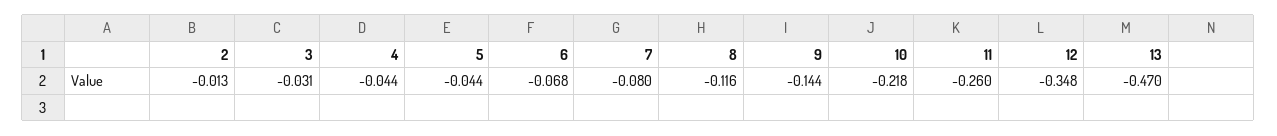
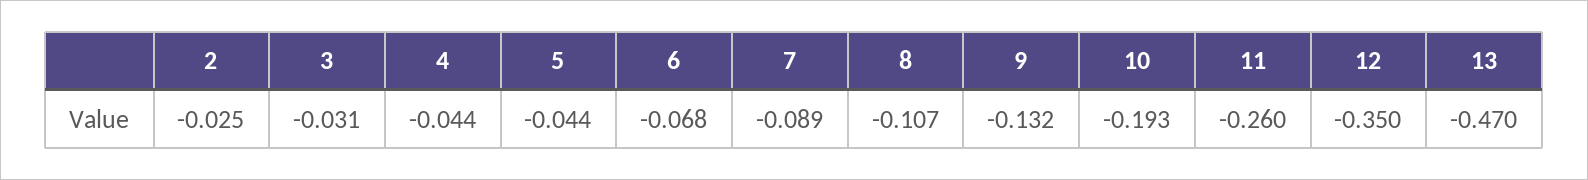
  {
-   "2": -0.013,
+   "2": -0.025,
    "3": -0.031,
    "4": -0.044,
    "5": -0.044,
    "6": -0.068,
-   "7": -0.08,
+   "7": -0.089,
-   "8": -0.116,
+   "8": -0.107,
-   "9": -0.144,
+   "9": -0.132,
-   "10": -0.218,
+   "10": -0.193,
    "11": -0.26,
-   "12": -0.348,
+   "12": -0.35,
    "13": -0.47
  }

